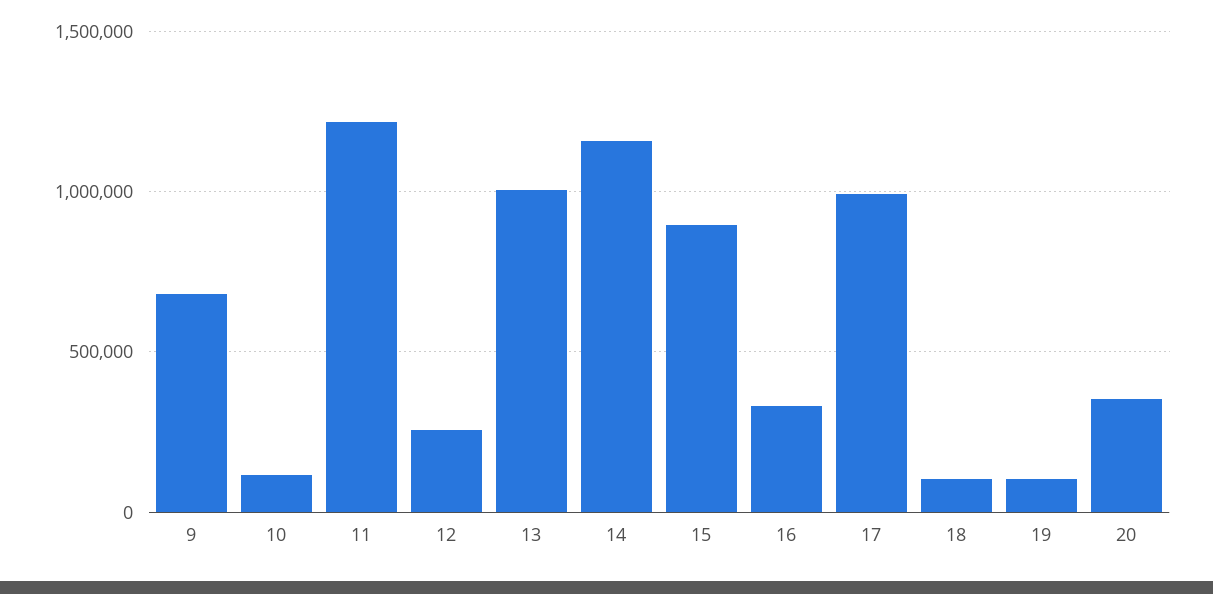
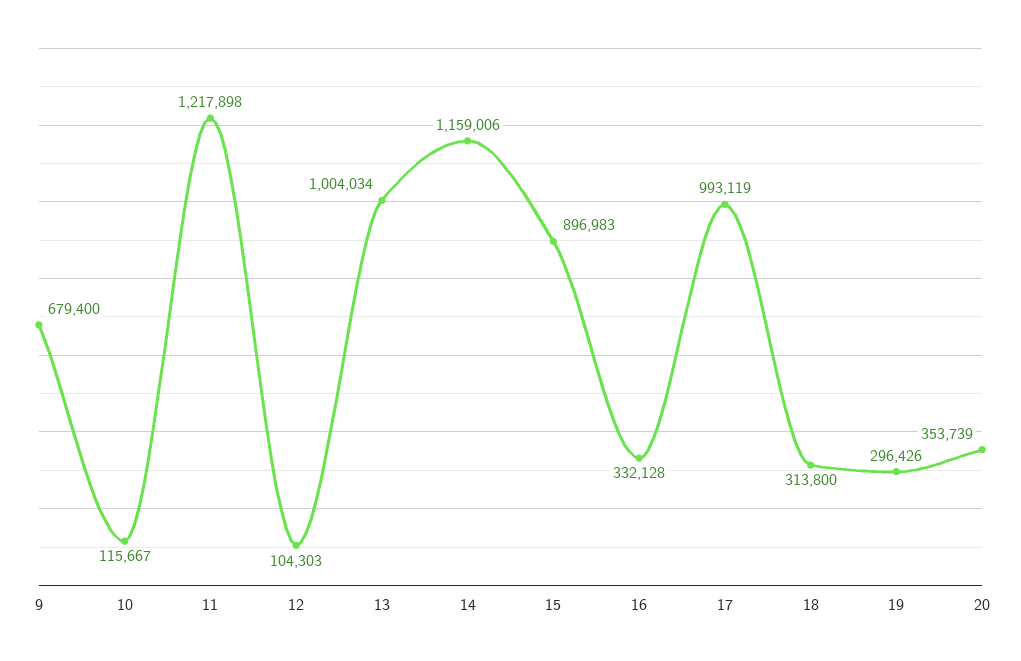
  {
    "9": 679400,
    "10": 115667,
    "11": 1217898,
-   "12": 250000,
+   "12": 104303,
    "13": 1004034,
    "14": 1159006,
    "15": 896983,
    "16": 332128,
    "17": 993119,
-   "18": 100000,
+   "18": 313800,
-   "19": 100000,
+   "19": 296426,
    "20": 353739
  }

